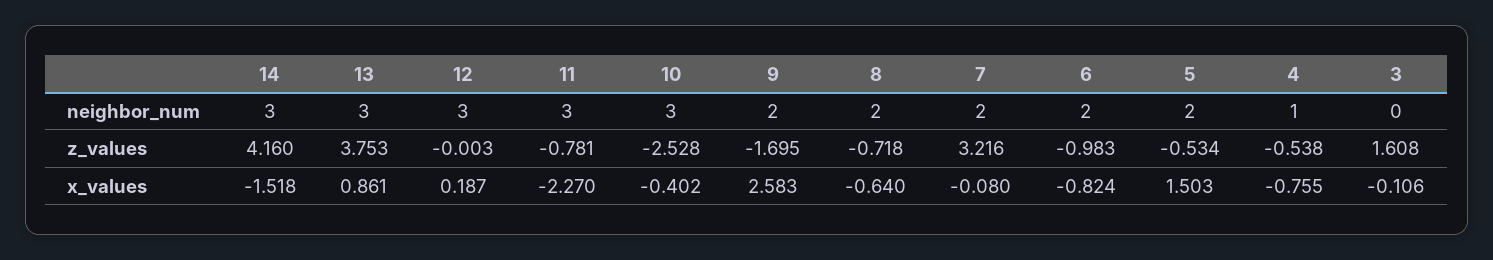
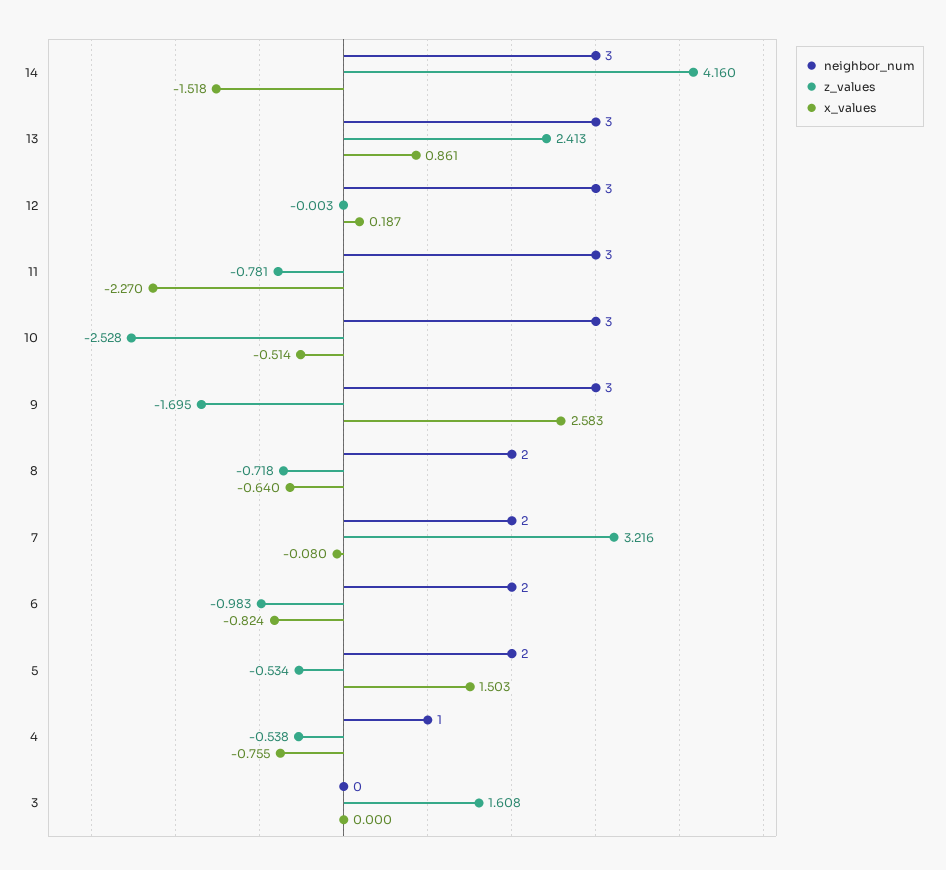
  {
    "neighbor_num": {
      "14": 3,
      "13": 3,
      "12": 3,
      "11": 3,
      "10": 3,
-     "9": 2,
+     "9": 3,
      "8": 2,
      "7": 2,
      "6": 2,
      "5": 2,
      "4": 1,
      "3": 0
    },
    "z_values": {
      "14": 4.16,
-     "13": 3.753,
+     "13": 2.413,
      "12": -0.003,
      "11": -0.781,
      "10": -2.528,
      "9": -1.695,
      "8": -0.718,
      "7": 3.216,
      "6": -0.983,
      "5": -0.534,
      "4": -0.538,
      "3": 1.608
    },
    "x_values": {
      "14": -1.518,
      "13": 0.861,
      "12": 0.187,
      "11": -2.27,
-     "10": -0.402,
+     "10": -0.514,
      "9": 2.583,
      "8": -0.64,
      "7": -0.08,
      "6": -0.824,
      "5": 1.503,
      "4": -0.755,
-     "3": -0.106
+     "3": 0
    }
  }

